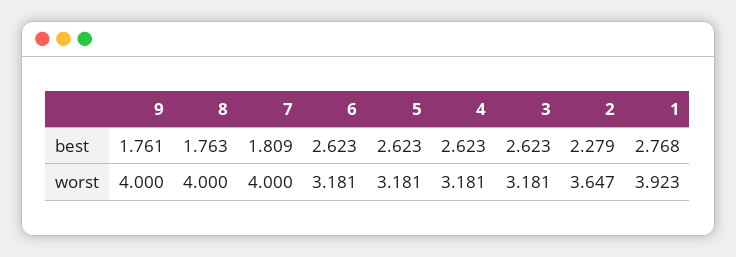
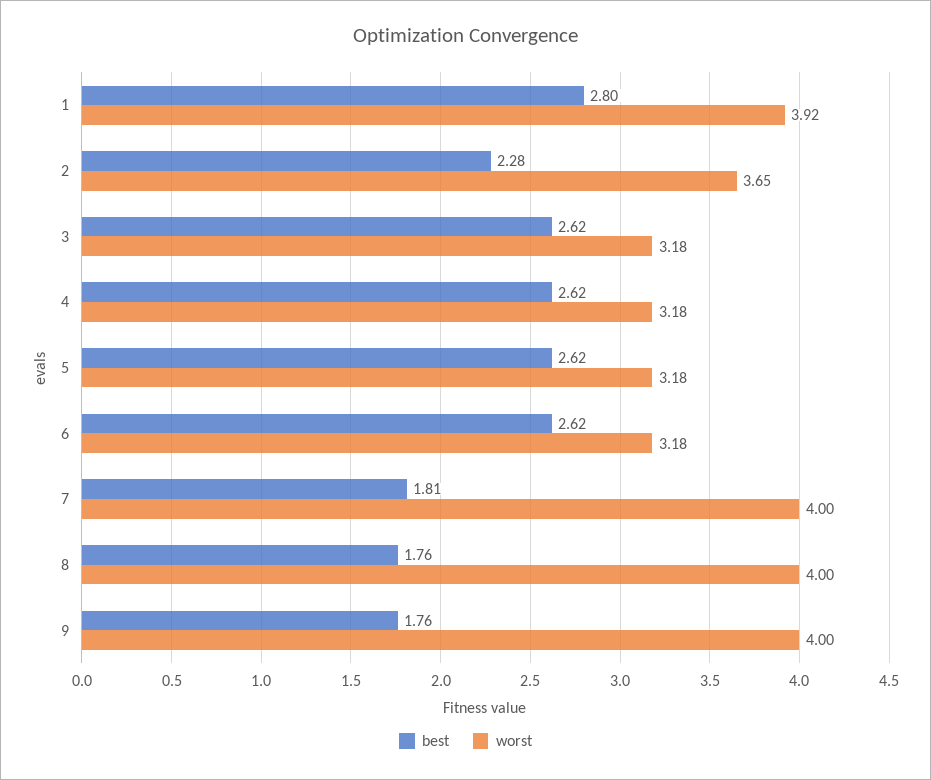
  {
    "best": {
      "9": 1.761,
      "8": 1.763,
      "7": 1.809,
      "6": 2.623,
      "5": 2.623,
      "4": 2.623,
      "3": 2.623,
      "2": 2.279,
-     "1": 2.768
+     "1": 2.8
    },
    "worst": {
      "9": 4,
      "8": 4,
      "7": 4,
      "6": 3.181,
      "5": 3.181,
      "4": 3.181,
      "3": 3.181,
      "2": 3.647,
      "1": 3.923
    }
  }

